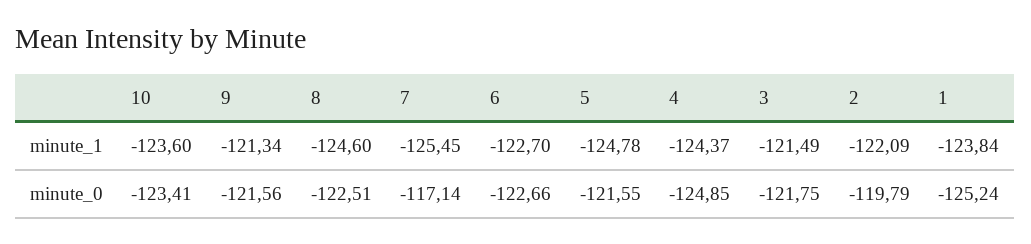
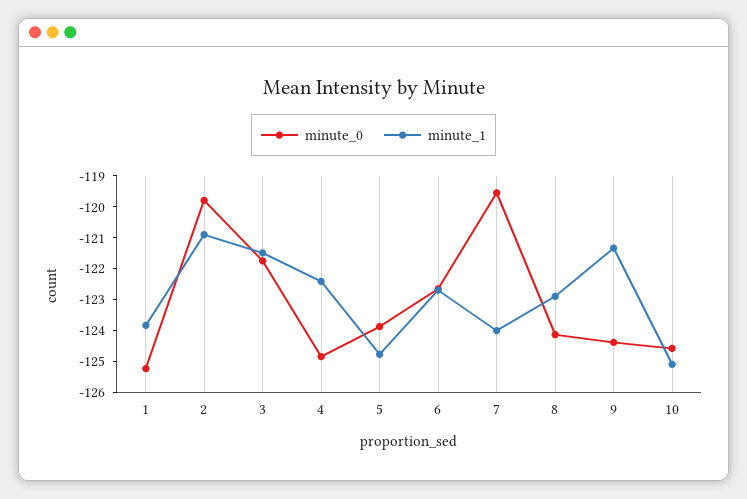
  {
    "minute_1": {
-     "10": -123.6,
+     "10": -125,
      "9": -121.34,
-     "8": -124.6,
+     "8": -123,
-     "7": -125.45,
+     "7": -124,
      "6": -122.7,
      "5": -124.78,
-     "4": -124.37,
+     "4": -122.5,
      "3": -121.49,
-     "2": -122.09,
+     "2": -121,
      "1": -123.84
    },
    "minute_0": {
-     "10": -123.41,
+     "10": -124.5,
-     "9": -121.56,
+     "9": -124.5,
-     "8": -122.51,
+     "8": -124,
-     "7": -117.14,
+     "7": -119.5,
      "6": -122.66,
-     "5": -121.55,
+     "5": -124,
      "4": -124.85,
      "3": -121.75,
      "2": -119.79,
      "1": -125.24
    }
  }

